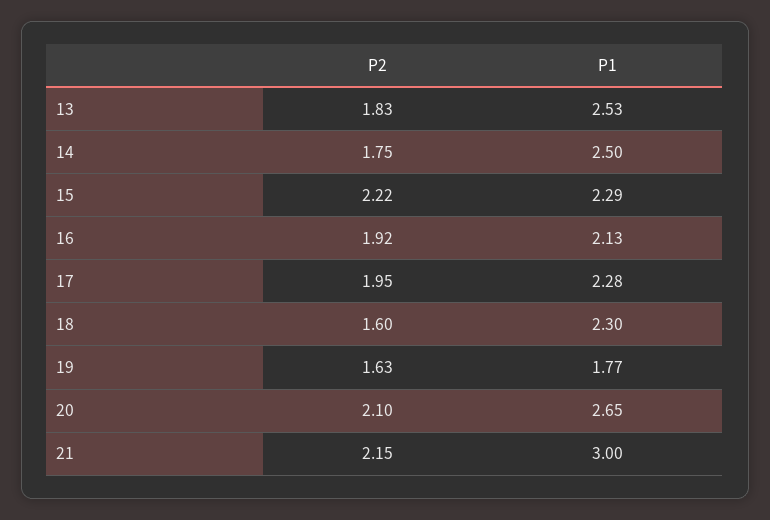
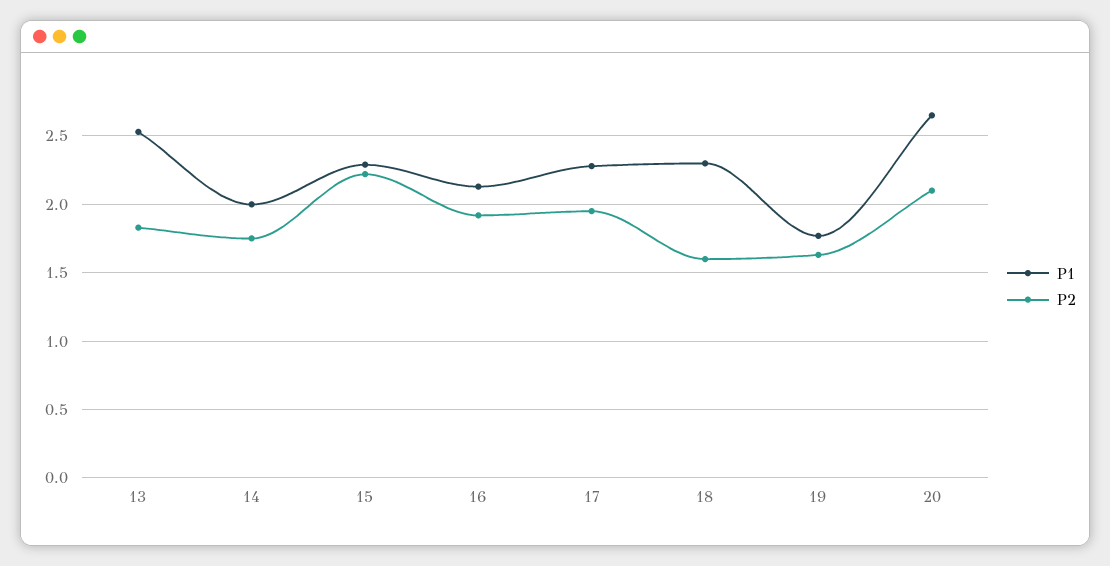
  {
    "P2": {
      "13": 1.83,
      "14": 1.75,
      "15": 2.22,
      "16": 1.92,
      "17": 1.95,
      "18": 1.6,
      "19": 1.63,
-     "20": 2.1,
+     "20": 2.1
-     "21": 2.15
    },
    "P1": {
      "13": 2.53,
-     "14": 2.5,
+     "14": 2,
      "15": 2.29,
      "16": 2.13,
      "17": 2.28,
      "18": 2.3,
      "19": 1.77,
-     "20": 2.65,
+     "20": 2.65
-     "21": 3
    }
  }

